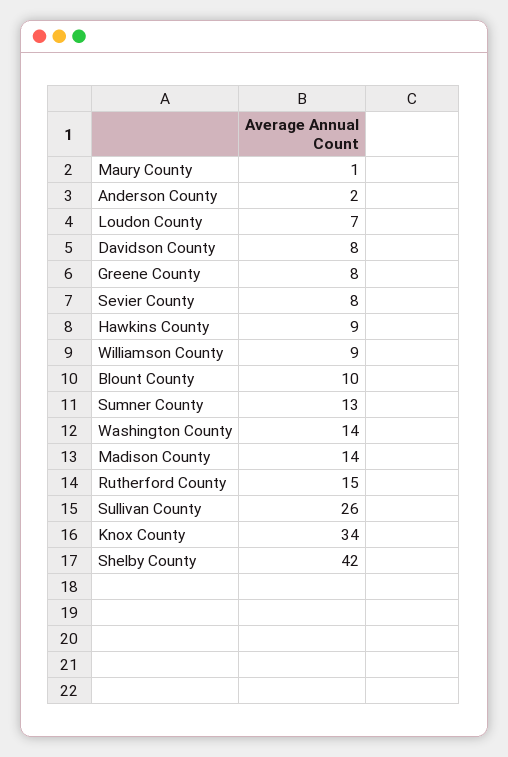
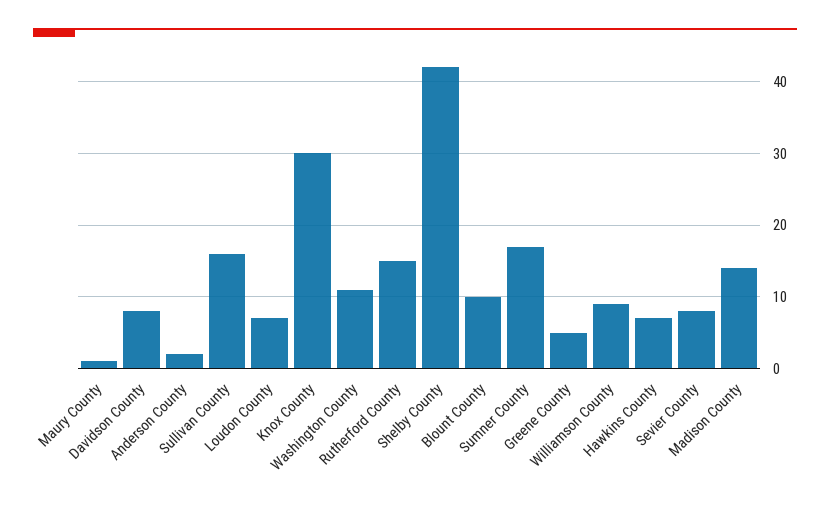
  {
    "Maury County": 1,
    "Anderson County": 2,
    "Loudon County": 7,
    "Davidson County": 8,
-   "Greene County": 8,
+   "Greene County": 5,
    "Sevier County": 8,
-   "Hawkins County": 9,
+   "Hawkins County": 7,
    "Williamson County": 9,
    "Blount County": 10,
-   "Sumner County": 13,
+   "Sumner County": 17,
-   "Washington County": 14,
+   "Washington County": 11,
    "Madison County": 14,
    "Rutherford County": 15,
-   "Sullivan County": 26,
+   "Sullivan County": 16,
-   "Knox County": 34,
+   "Knox County": 30,
    "Shelby County": 42
  }

